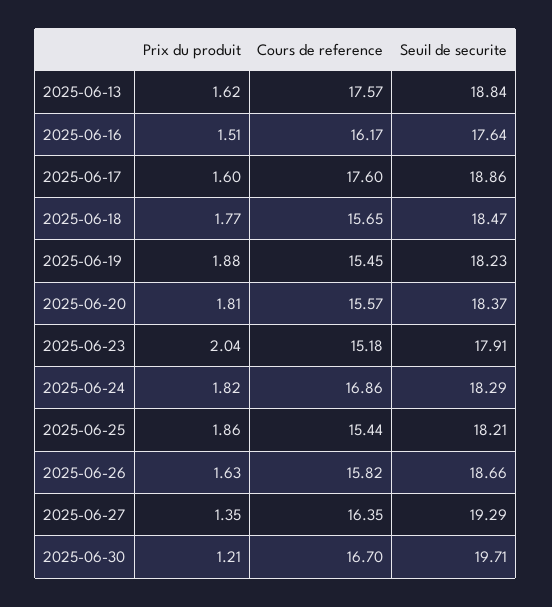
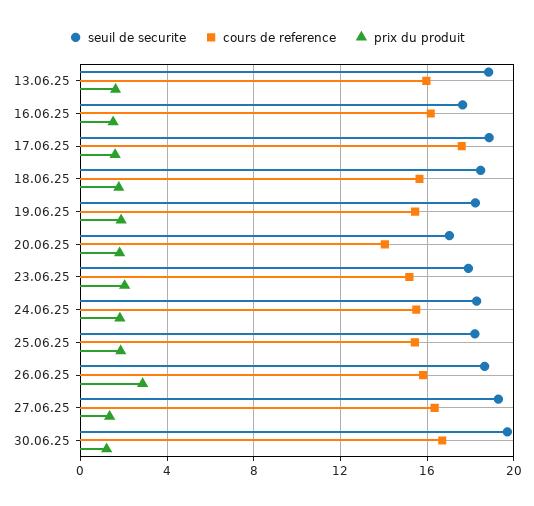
  {
    "Prix du produit": {
      "2025-06-13": 1.62,
      "2025-06-16": 1.51,
      "2025-06-17": 1.6,
      "2025-06-18": 1.77,
      "2025-06-19": 1.88,
      "2025-06-20": 1.81,
      "2025-06-23": 2.04,
      "2025-06-24": 1.82,
      "2025-06-25": 1.86,
-     "2025-06-26": 1.63,
+     "2025-06-26": 3,
      "2025-06-27": 1.35,
      "2025-06-30": 1.21
    },
    "Cours de reference": {
-     "2025-06-13": 17.57,
+     "2025-06-13": 16,
      "2025-06-16": 16.17,
      "2025-06-17": 17.6,
      "2025-06-18": 15.65,
      "2025-06-19": 15.45,
-     "2025-06-20": 15.57,
+     "2025-06-20": 14,
      "2025-06-23": 15.18,
-     "2025-06-24": 16.86,
+     "2025-06-24": 15.5,
      "2025-06-25": 15.44,
      "2025-06-26": 15.82,
      "2025-06-27": 16.35,
      "2025-06-30": 16.7
    },
    "Seuil de securite": {
      "2025-06-13": 18.84,
      "2025-06-16": 17.64,
      "2025-06-17": 18.86,
      "2025-06-18": 18.47,
      "2025-06-19": 18.23,
-     "2025-06-20": 18.37,
+     "2025-06-20": 17,
      "2025-06-23": 17.91,
      "2025-06-24": 18.29,
      "2025-06-25": 18.21,
      "2025-06-26": 18.66,
      "2025-06-27": 19.29,
      "2025-06-30": 19.71
    }
  }

